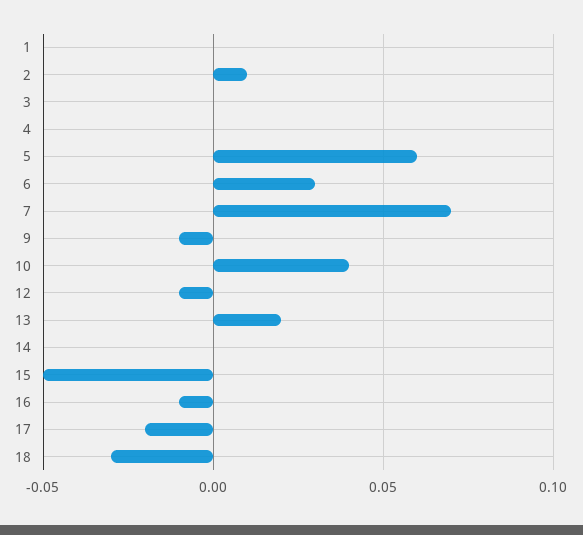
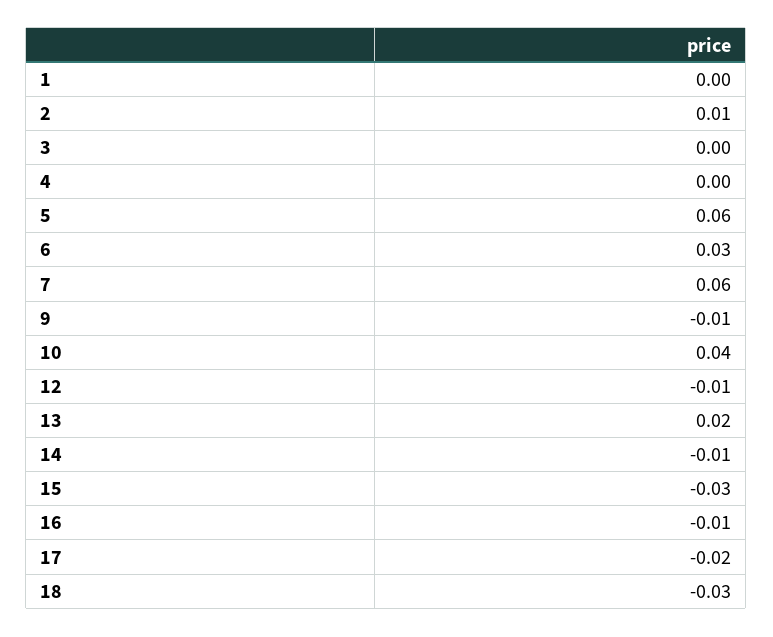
  {
    "1": 0,
    "2": 0.01,
    "3": 0,
    "4": 0,
    "5": 0.06,
    "6": 0.03,
-   "7": 0.07,
+   "7": 0.06,
    "9": -0.01,
    "10": 0.04,
    "12": -0.01,
    "13": 0.02,
-   "14": 0,
+   "14": -0.01,
-   "15": -0.05,
+   "15": -0.03,
    "16": -0.01,
    "17": -0.02,
    "18": -0.03
  }

